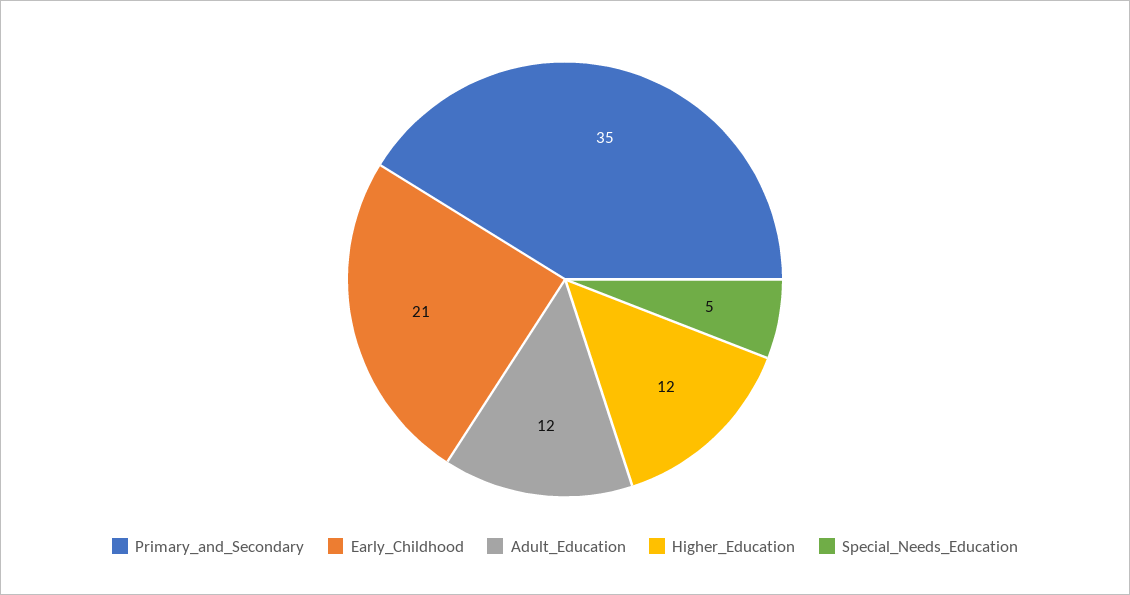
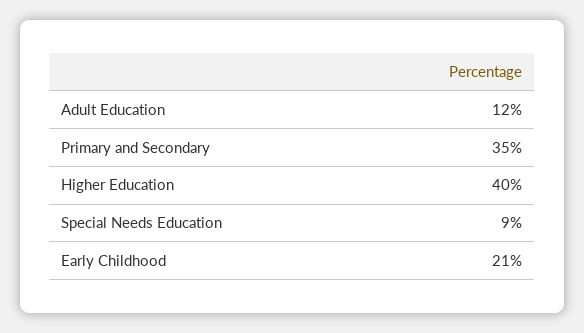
  {
    "Primary_and_Secondary": 35,
    "Early_Childhood": 21,
    "Adult_Education": 12,
-   "Higher_Education": 12,
+   "Higher_Education": 40,
-   "Special_Needs_Education": 5
+   "Special_Needs_Education": 9
  }

